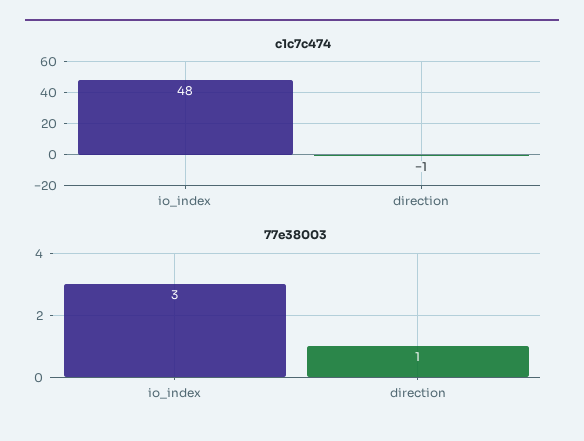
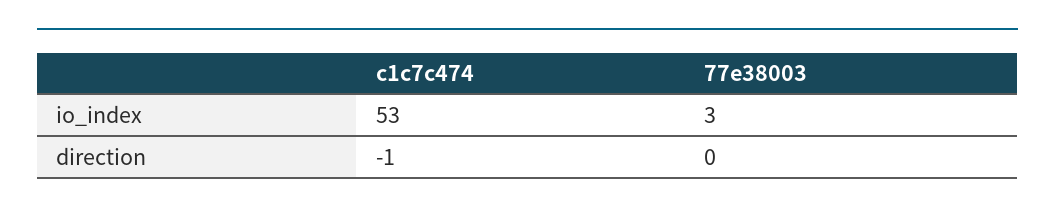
  {
    "c1c7c474": {
-     "io_index": 48,
+     "io_index": 53,
      "direction": -1
    },
    "77e38003": {
      "io_index": 3,
-     "direction": 1
+     "direction": 0
    }
  }

